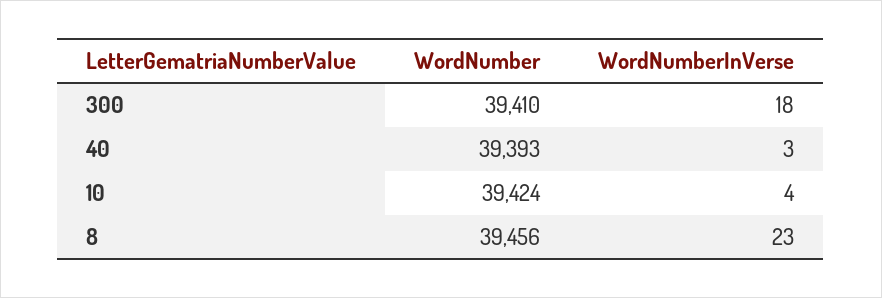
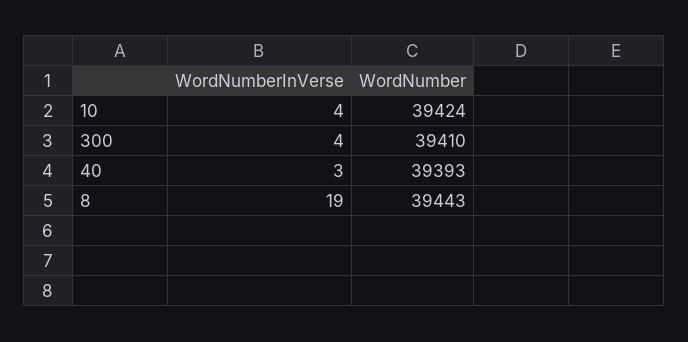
  {
    "WordNumber": {
      "300": 39410,
      "40": 39393,
      "10": 39424,
-     "8": 39456
+     "8": 39443
    },
    "WordNumberInVerse": {
-     "300": 18,
+     "300": 4,
      "40": 3,
      "10": 4,
-     "8": 23
+     "8": 19
    }
  }

